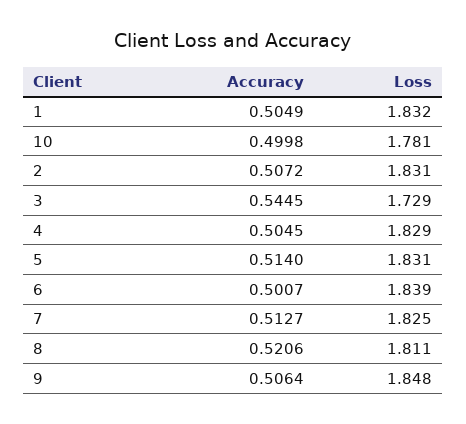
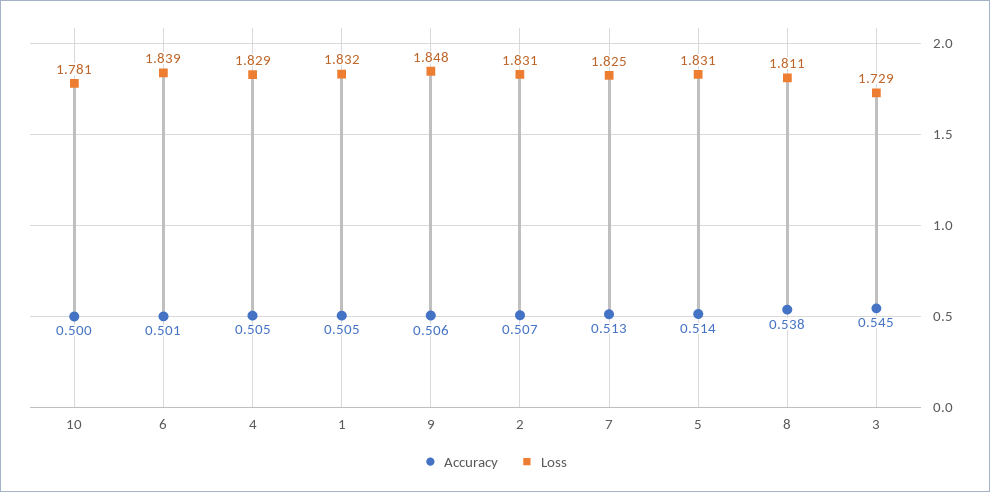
  {
    "Accuracy": {
      "1": 0.5049,
      "10": 0.4998,
      "2": 0.5072,
      "3": 0.5445,
      "4": 0.5045,
      "5": 0.514,
      "6": 0.5007,
      "7": 0.5127,
-     "8": 0.5206,
+     "8": 0.538,
      "9": 0.5064
    },
    "Loss": {
      "1": 1.832,
      "10": 1.781,
      "2": 1.831,
      "3": 1.729,
      "4": 1.829,
      "5": 1.831,
      "6": 1.839,
      "7": 1.825,
      "8": 1.811,
      "9": 1.848
    }
  }

